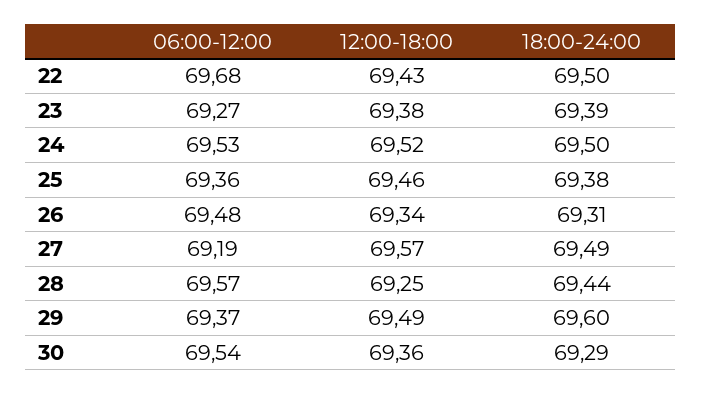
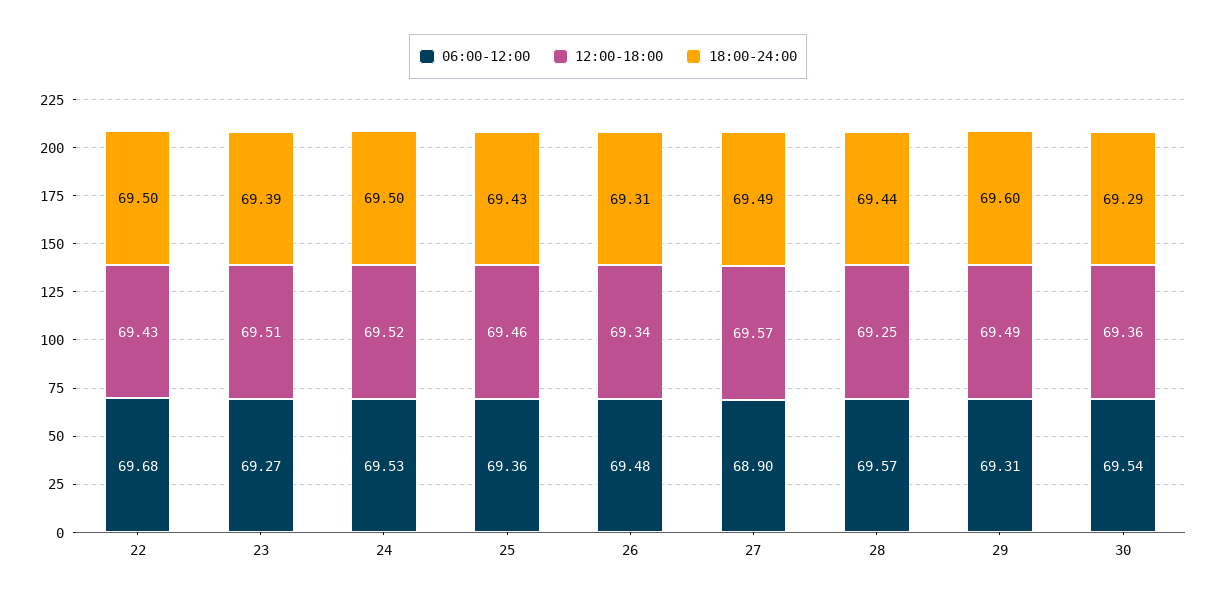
  {
    "06:00-12:00": {
      "22": 69.68,
      "23": 69.27,
      "24": 69.53,
      "25": 69.36,
      "26": 69.48,
-     "27": 69.19,
+     "27": 68.9,
      "28": 69.57,
-     "29": 69.37,
+     "29": 69.31,
      "30": 69.54
    },
    "12:00-18:00": {
      "22": 69.43,
-     "23": 69.38,
+     "23": 69.51,
      "24": 69.52,
      "25": 69.46,
      "26": 69.34,
      "27": 69.57,
      "28": 69.25,
      "29": 69.49,
      "30": 69.36
    },
    "18:00-24:00": {
      "22": 69.5,
      "23": 69.39,
      "24": 69.5,
-     "25": 69.38,
+     "25": 69.43,
      "26": 69.31,
      "27": 69.49,
      "28": 69.44,
      "29": 69.6,
      "30": 69.29
    }
  }

